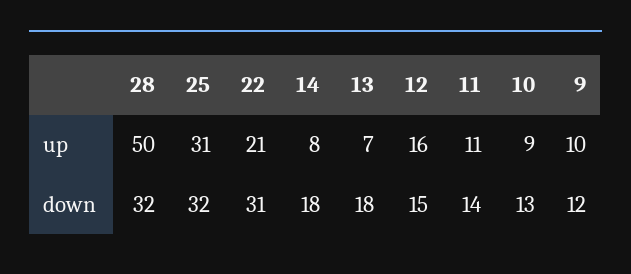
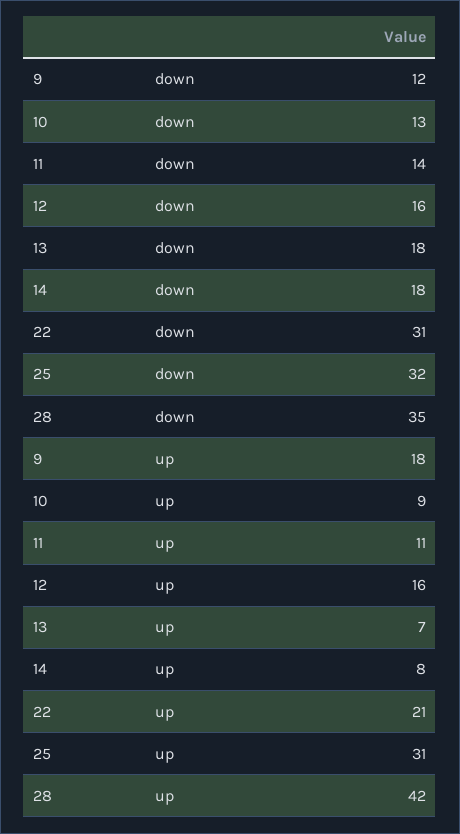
  {
    "28": {
-     "up": 50,
+     "up": 42,
-     "down": 32
+     "down": 35
    },
    "25": {
      "up": 31,
      "down": 32
    },
    "22": {
      "up": 21,
      "down": 31
    },
    "14": {
      "up": 8,
      "down": 18
    },
    "13": {
      "up": 7,
      "down": 18
    },
    "12": {
      "up": 16,
-     "down": 15
+     "down": 16
    },
    "11": {
      "up": 11,
      "down": 14
    },
    "10": {
      "up": 9,
      "down": 13
    },
    "9": {
-     "up": 10,
+     "up": 18,
      "down": 12
    }
  }

